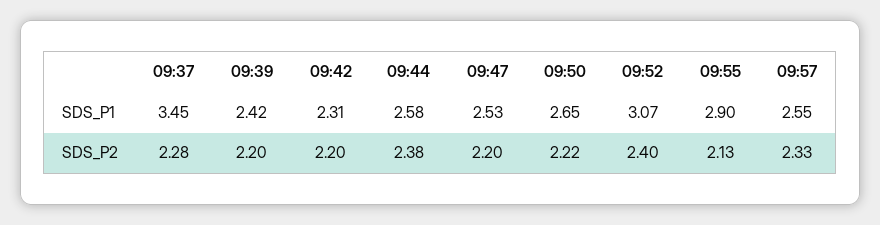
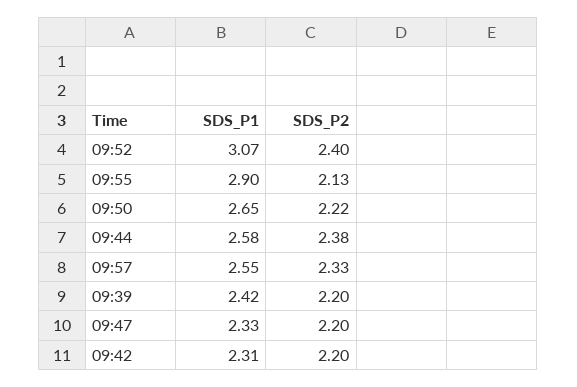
  {
-   "09:37": {
-     "SDS_P1": 3.45,
-     "SDS_P2": 2.28
-   },
    "09:39": {
      "SDS_P1": 2.42,
      "SDS_P2": 2.2
    },
    "09:42": {
      "SDS_P1": 2.31,
      "SDS_P2": 2.2
    },
    "09:44": {
      "SDS_P1": 2.58,
      "SDS_P2": 2.38
    },
    "09:47": {
-     "SDS_P1": 2.53,
+     "SDS_P1": 2.33,
      "SDS_P2": 2.2
    },
    "09:50": {
      "SDS_P1": 2.65,
      "SDS_P2": 2.22
    },
    "09:52": {
      "SDS_P1": 3.07,
      "SDS_P2": 2.4
    },
    "09:55": {
      "SDS_P1": 2.9,
      "SDS_P2": 2.13
    },
    "09:57": {
      "SDS_P1": 2.55,
      "SDS_P2": 2.33
    }
  }

